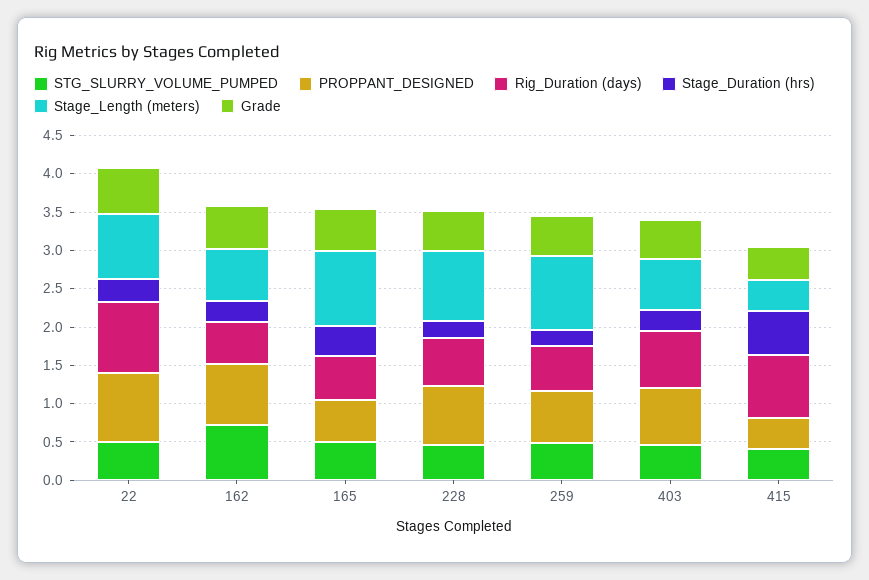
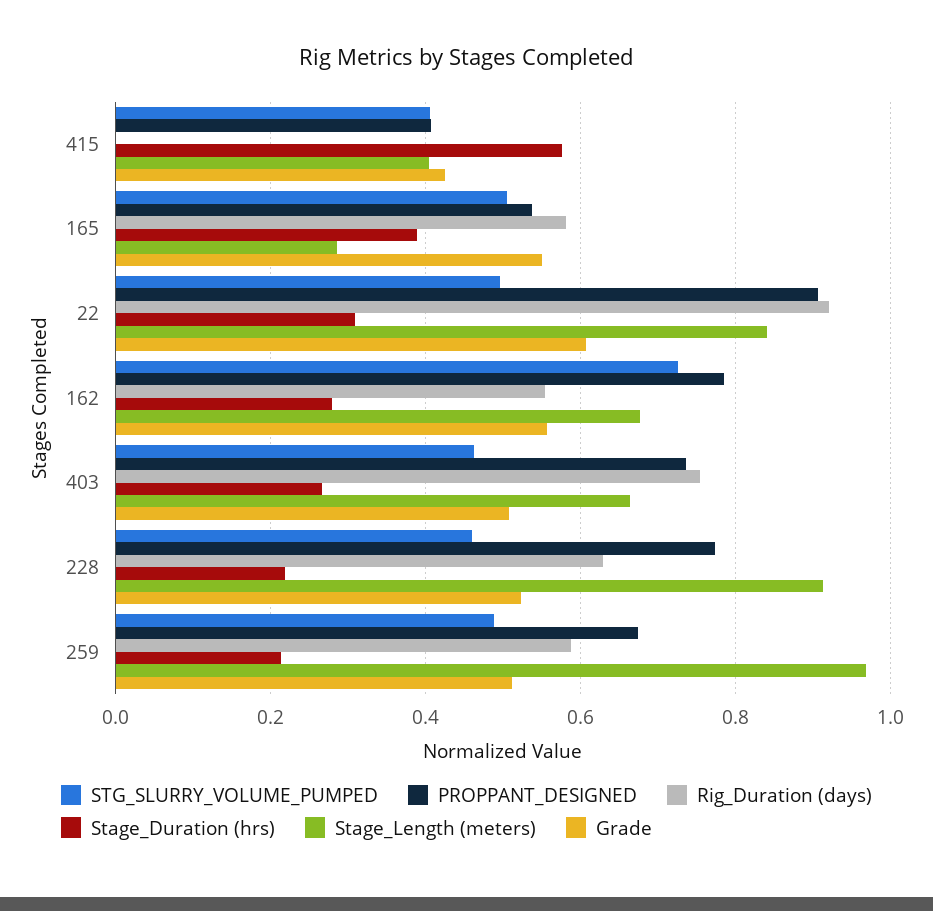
  {
    "STG_SLURRY_VOLUME_PUMPED": {
      "22": 0.5,
      "162": 0.72,
      "165": 0.5,
      "228": 0.46,
      "259": 0.48,
      "403": 0.46,
      "415": 0.4
    },
    "PROPPANT_DESIGNED": {
      "22": 0.9,
      "162": 0.78,
      "165": 0.54,
      "228": 0.78,
      "259": 0.68,
      "403": 0.74,
      "415": 0.4
    },
    "Rig_Duration (days)": {
      "22": 0.92,
      "162": 0.56,
      "165": 0.58,
      "228": 0.62,
      "259": 0.58,
      "403": 0.76,
-     "415": 0.75
+     "415": 0
    },
    "Stage_Duration (hrs)": {
      "22": 0.3,
      "162": 0.28,
      "165": 0.38,
      "228": 0.22,
      "259": 0.22,
      "403": 0.26,
      "415": 0.58
    },
    "Stage_Length (meters)": {
      "22": 0.84,
      "162": 0.68,
-     "165": 1,
+     "165": 0.28,
      "228": 0.92,
      "259": 0.96,
      "403": 0.66,
      "415": 0.4
    },
    "Grade": {
      "22": 0.6,
      "162": 0.56,
      "165": 0.56,
      "228": 0.52,
      "259": 0.52,
      "403": 0.5,
      "415": 0.42
    }
  }

